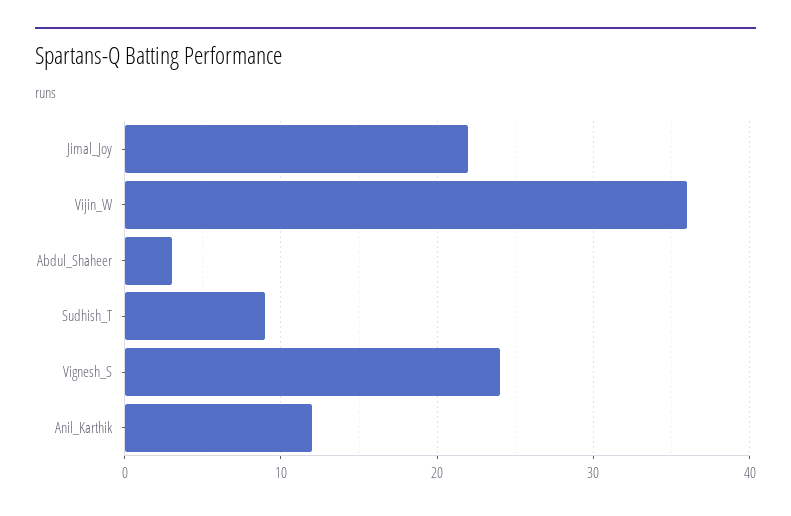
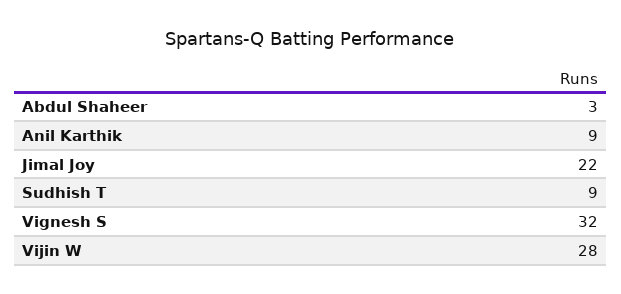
  {
    "Jimal_Joy": 22,
-   "Vijin_W": 36,
+   "Vijin_W": 28,
    "Abdul_Shaheer": 3,
    "Sudhish_T": 9,
-   "Vignesh_S": 24,
+   "Vignesh_S": 32,
-   "Anil_Karthik": 12
+   "Anil_Karthik": 9
  }

